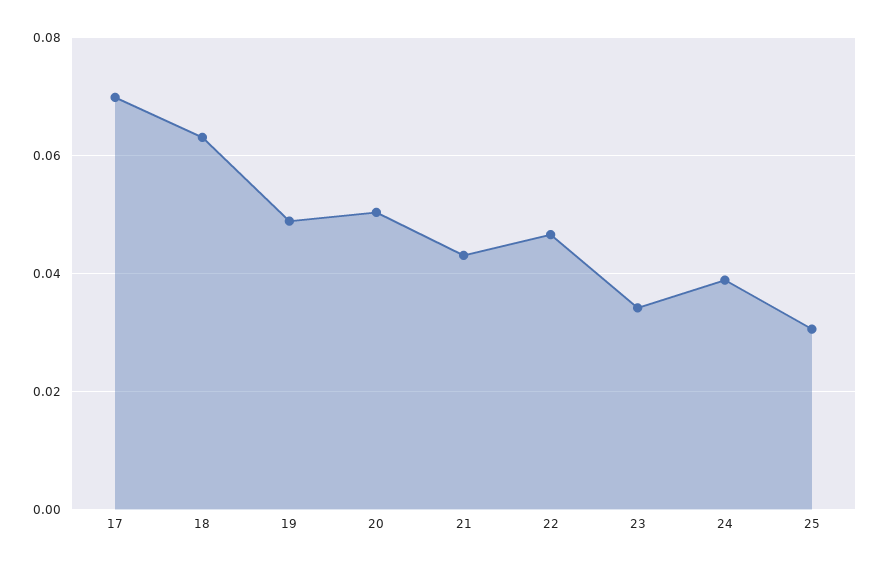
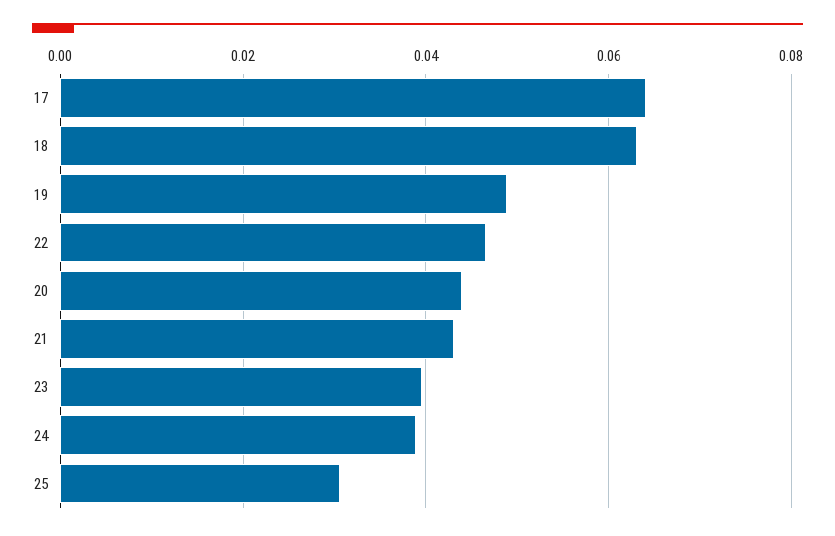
  {
-   "17": 0.07,
+   "17": 0.064,
    "18": 0.064,
    "19": 0.048,
-   "20": 0.05,
+   "20": 0.044,
    "21": 0.044,
    "22": 0.046,
-   "23": 0.034,
+   "23": 0.04,
    "24": 0.038,
    "25": 0.03
  }

